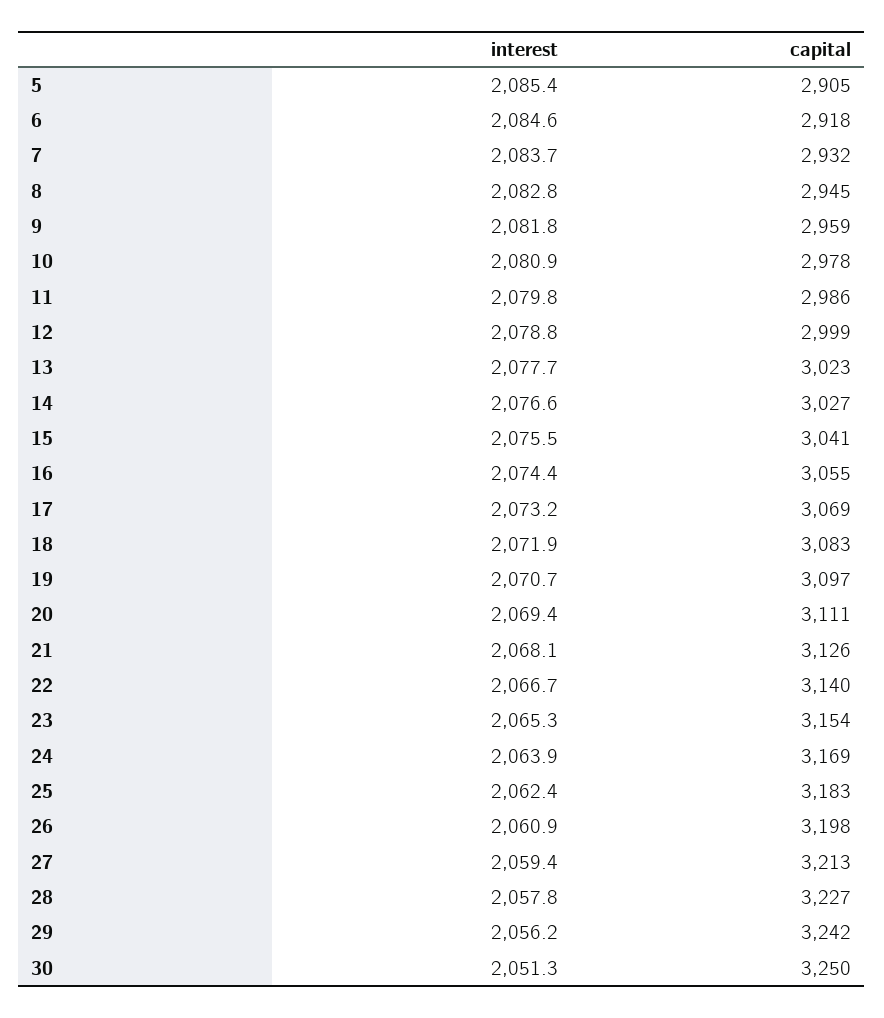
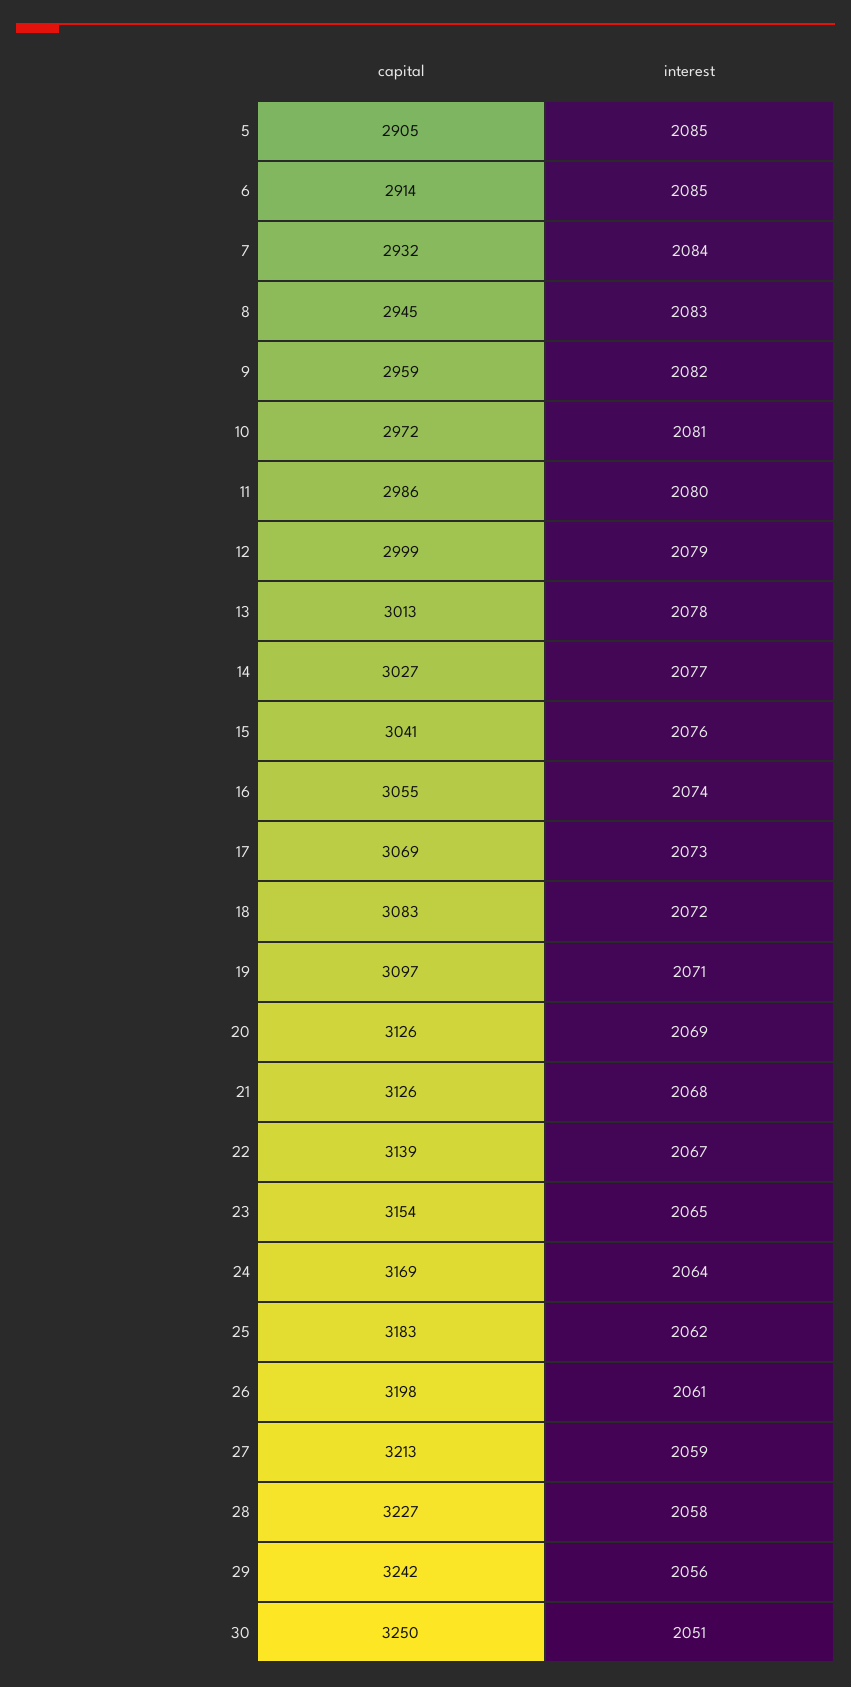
  {
    "interest": {
      "5": 2085.4,
      "6": 2084.6,
      "7": 2083.7,
      "8": 2082.8,
      "9": 2081.8,
      "10": 2080.9,
      "11": 2079.8,
      "12": 2078.8,
      "13": 2077.7,
      "14": 2076.6,
      "15": 2075.5,
      "16": 2074.4,
      "17": 2073.2,
      "18": 2071.9,
      "19": 2070.7,
      "20": 2069.4,
      "21": 2068.1,
      "22": 2066.7,
      "23": 2065.3,
      "24": 2063.9,
      "25": 2062.4,
      "26": 2060.9,
      "27": 2059.4,
      "28": 2057.8,
      "29": 2056.2,
      "30": 2051.3
    },
    "capital": {
      "5": 2905,
-     "6": 2918,
+     "6": 2914,
      "7": 2932,
      "8": 2945,
      "9": 2959,
-     "10": 2978,
+     "10": 2972,
      "11": 2986,
      "12": 2999,
-     "13": 3023,
+     "13": 3013,
      "14": 3027,
      "15": 3041,
      "16": 3055,
      "17": 3069,
      "18": 3083,
      "19": 3097,
-     "20": 3111,
+     "20": 3126,
      "21": 3126,
-     "22": 3140,
+     "22": 3139,
      "23": 3154,
      "24": 3169,
      "25": 3183,
      "26": 3198,
      "27": 3213,
      "28": 3227,
      "29": 3242,
      "30": 3250
    }
  }

